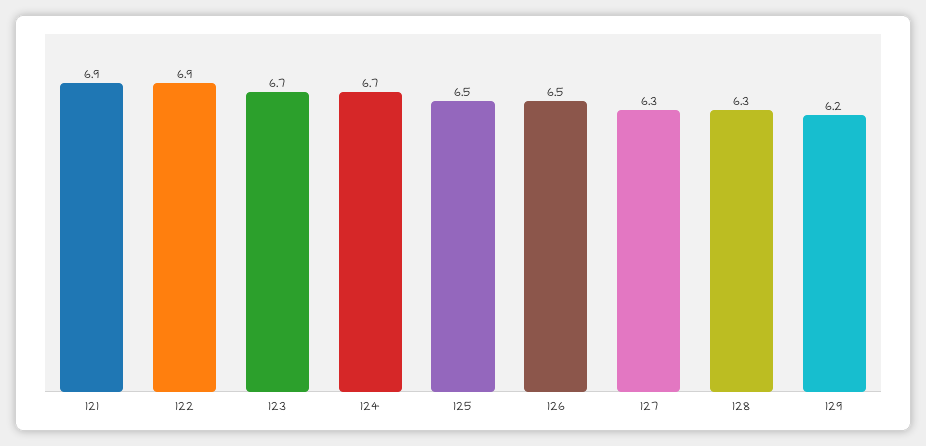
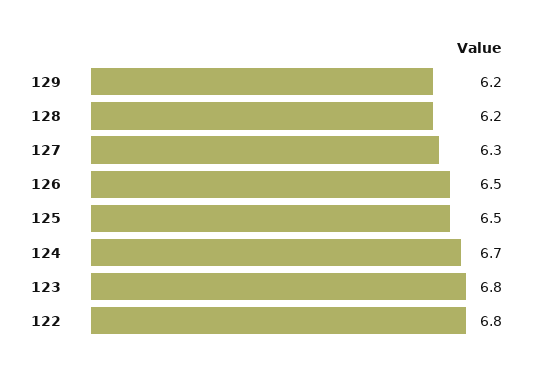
  {
-   "121": 6.9,
-   "122": 6.9,
+   "122": 6.8,
-   "123": 6.7,
+   "123": 6.8,
    "124": 6.7,
    "125": 6.5,
    "126": 6.5,
    "127": 6.3,
-   "128": 6.3,
+   "128": 6.2,
    "129": 6.2
  }

